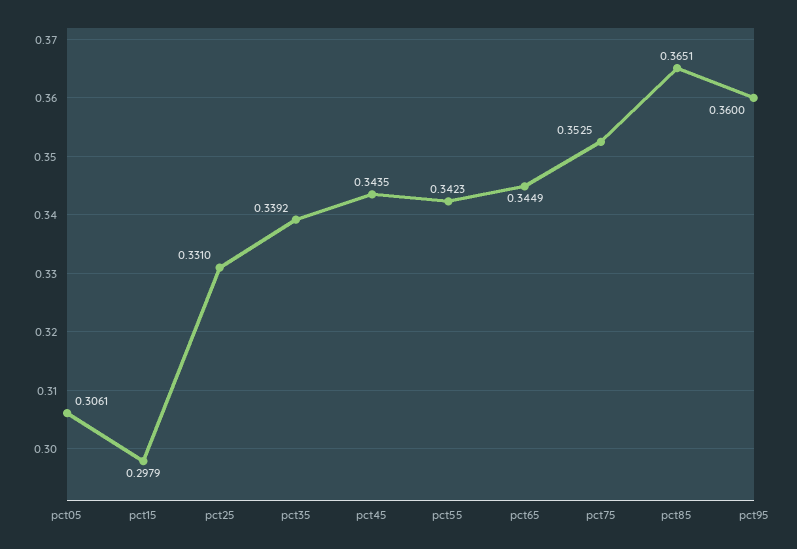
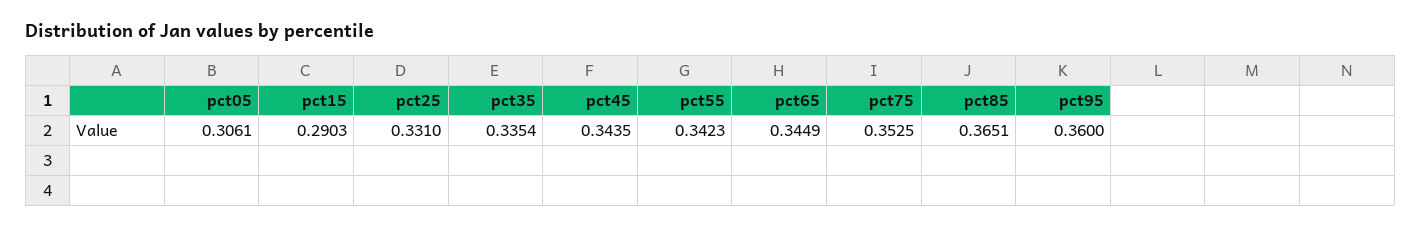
  {
    "pct05": 0.3061,
-   "pct15": 0.2979,
+   "pct15": 0.2903,
    "pct25": 0.331,
-   "pct35": 0.3392,
+   "pct35": 0.3354,
    "pct45": 0.3435,
    "pct55": 0.3423,
    "pct65": 0.3449,
    "pct75": 0.3525,
    "pct85": 0.3651,
    "pct95": 0.36
  }

